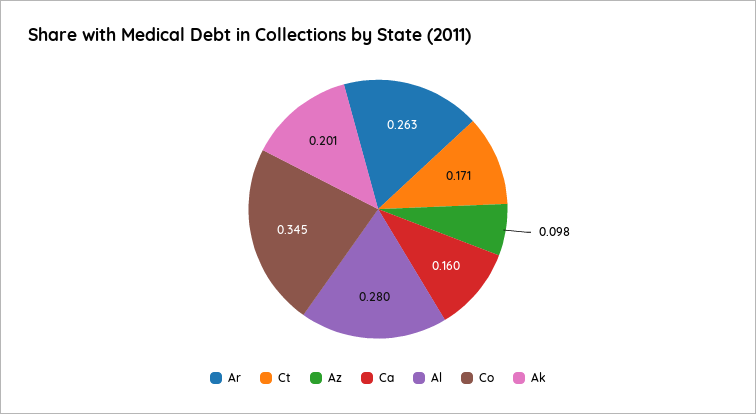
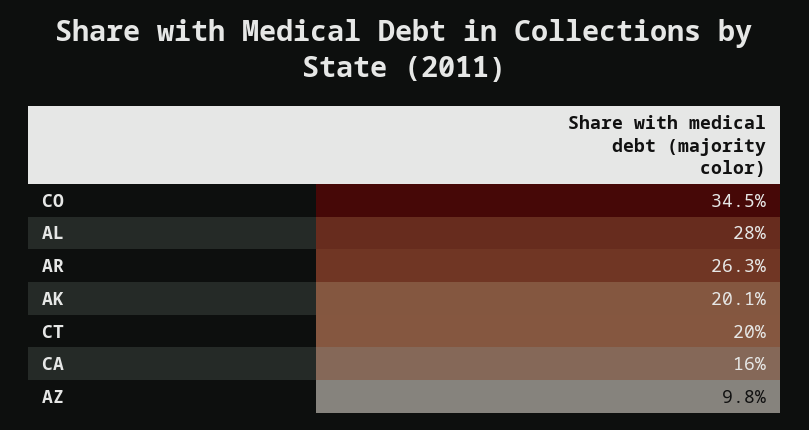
  {
    "Ar": 0.263,
-   "Ct": 0.171,
+   "Ct": 0.2,
    "Az": 0.098,
    "Ca": 0.16,
    "Al": 0.28,
    "Co": 0.345,
    "Ak": 0.201
  }

